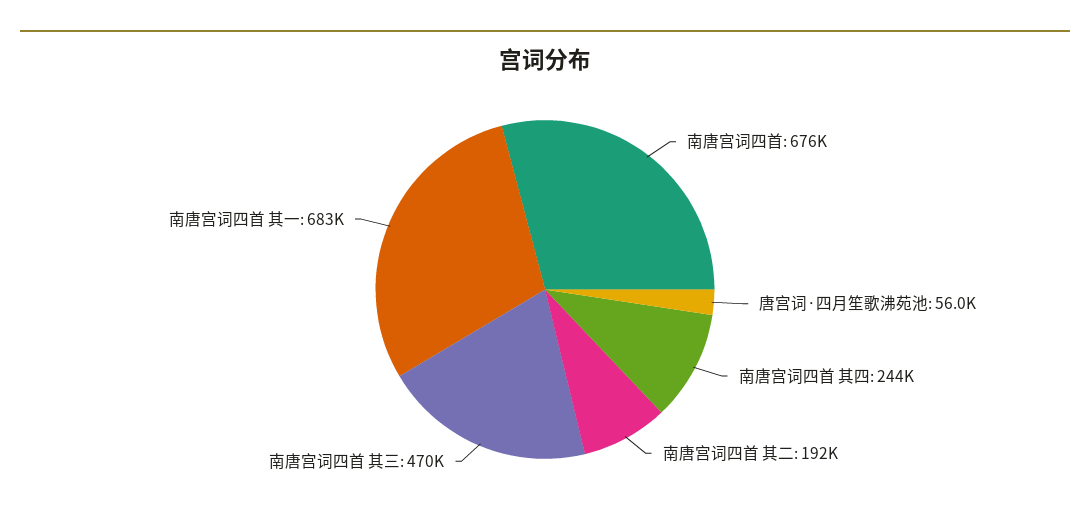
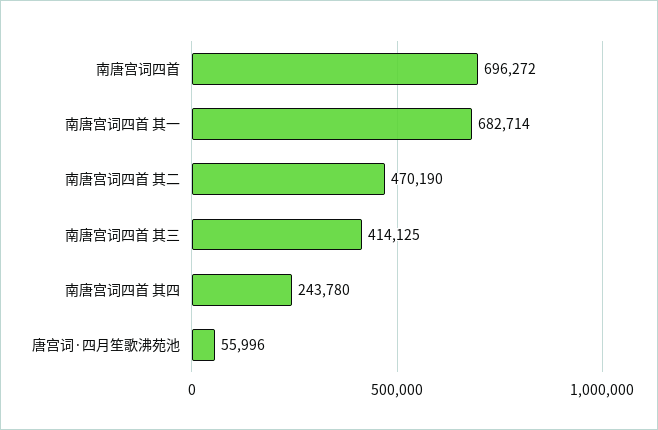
  {
-   "南唐宫词四首": 676000,
+   "南唐宫词四首": 696272,
    "唐宫词·四月笙歌沸苑池": 55996,
    "南唐宫词四首 其四": 243780,
-   "南唐宫词四首 其二": 192000,
+   "南唐宫词四首 其二": 470190,
-   "南唐宫词四首 其三": 470000,
+   "南唐宫词四首 其三": 414125,
    "南唐宫词四首 其一": 682714
  }

